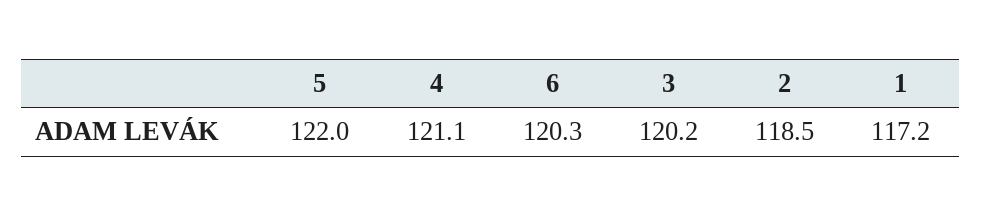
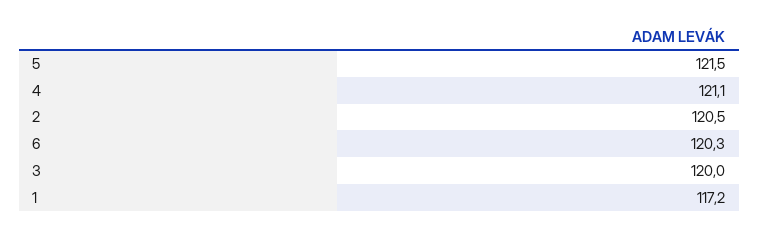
  {
-   "5": 122,
+   "5": 121.5,
    "4": 121.1,
    "6": 120.3,
-   "3": 120.2,
+   "3": 120,
-   "2": 118.5,
+   "2": 120.5,
    "1": 117.2
  }

